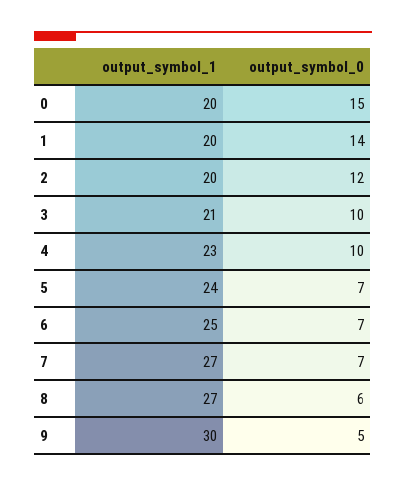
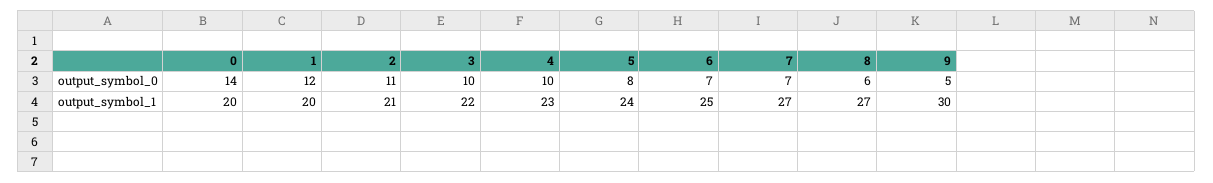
  {
    "output_symbol_1": {
      "0": 20,
      "1": 20,
-     "2": 20,
+     "2": 21,
-     "3": 21,
+     "3": 22,
      "4": 23,
      "5": 24,
      "6": 25,
      "7": 27,
      "8": 27,
      "9": 30
    },
    "output_symbol_0": {
-     "0": 15,
+     "0": 14,
-     "1": 14,
+     "1": 12,
-     "2": 12,
+     "2": 11,
      "3": 10,
      "4": 10,
-     "5": 7,
+     "5": 8,
      "6": 7,
      "7": 7,
      "8": 6,
      "9": 5
    }
  }

